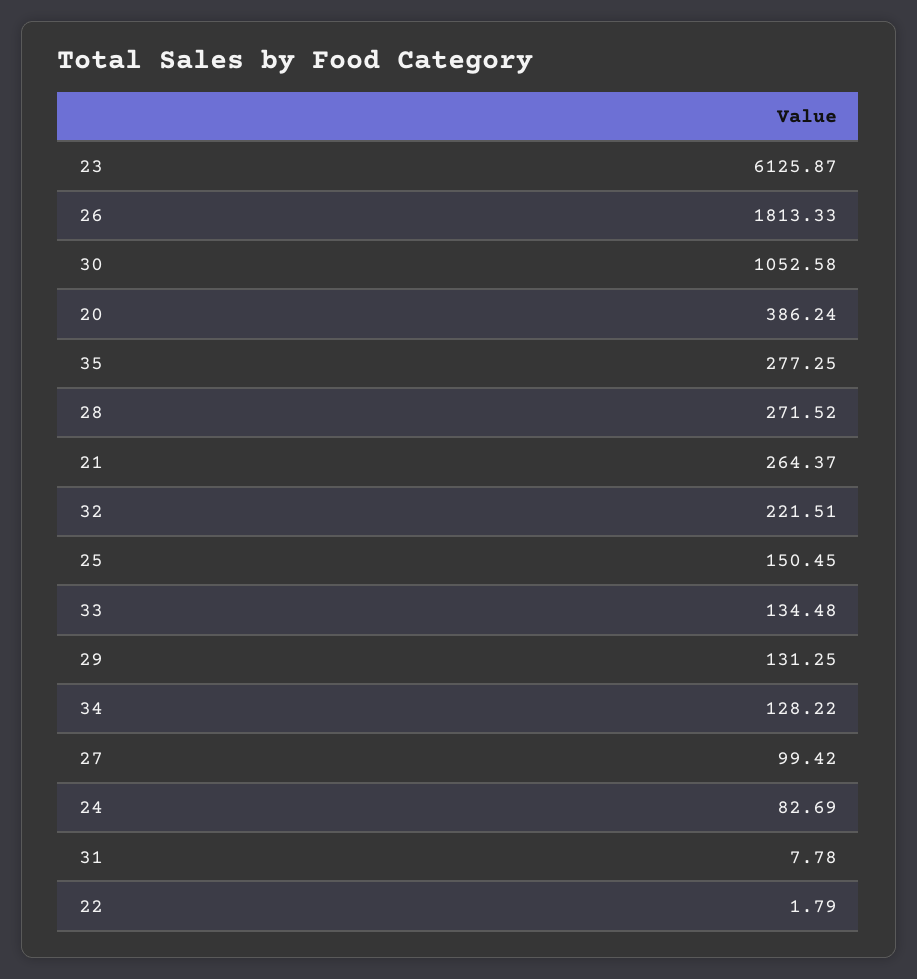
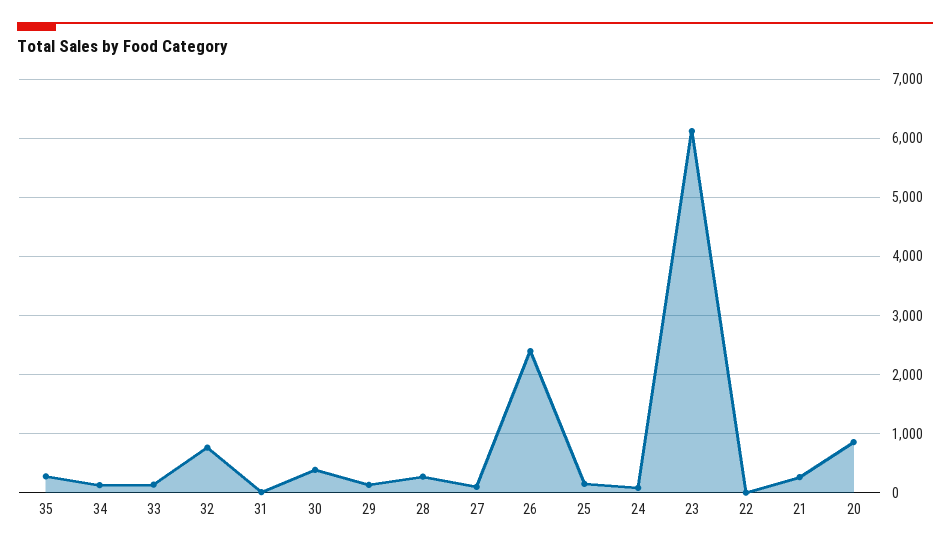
  {
    "23": 6125.87,
-   "26": 1813.33,
+   "26": 2400,
-   "30": 1052.58,
+   "30": 400,
-   "20": 386.24,
+   "20": 800,
    "35": 277.25,
    "28": 271.52,
    "21": 264.37,
-   "32": 221.51,
+   "32": 800,
    "25": 150.45,
    "33": 134.48,
    "29": 131.25,
    "34": 128.22,
    "27": 99.42,
    "24": 82.69,
    "31": 7.78,
    "22": 1.79
  }

